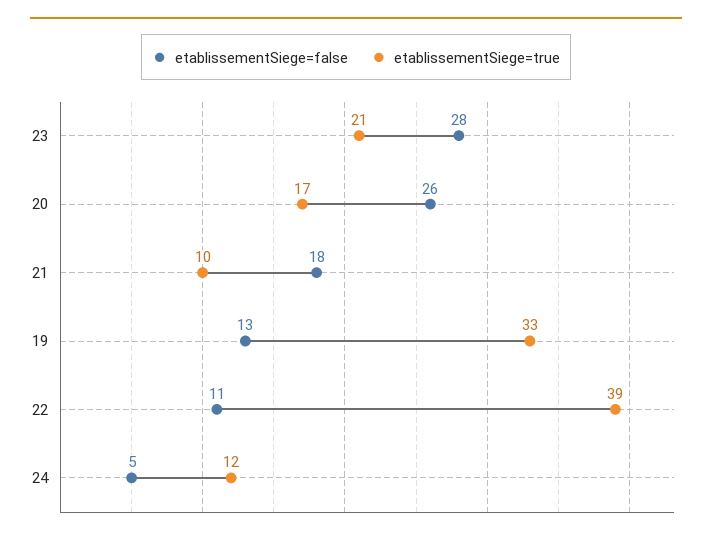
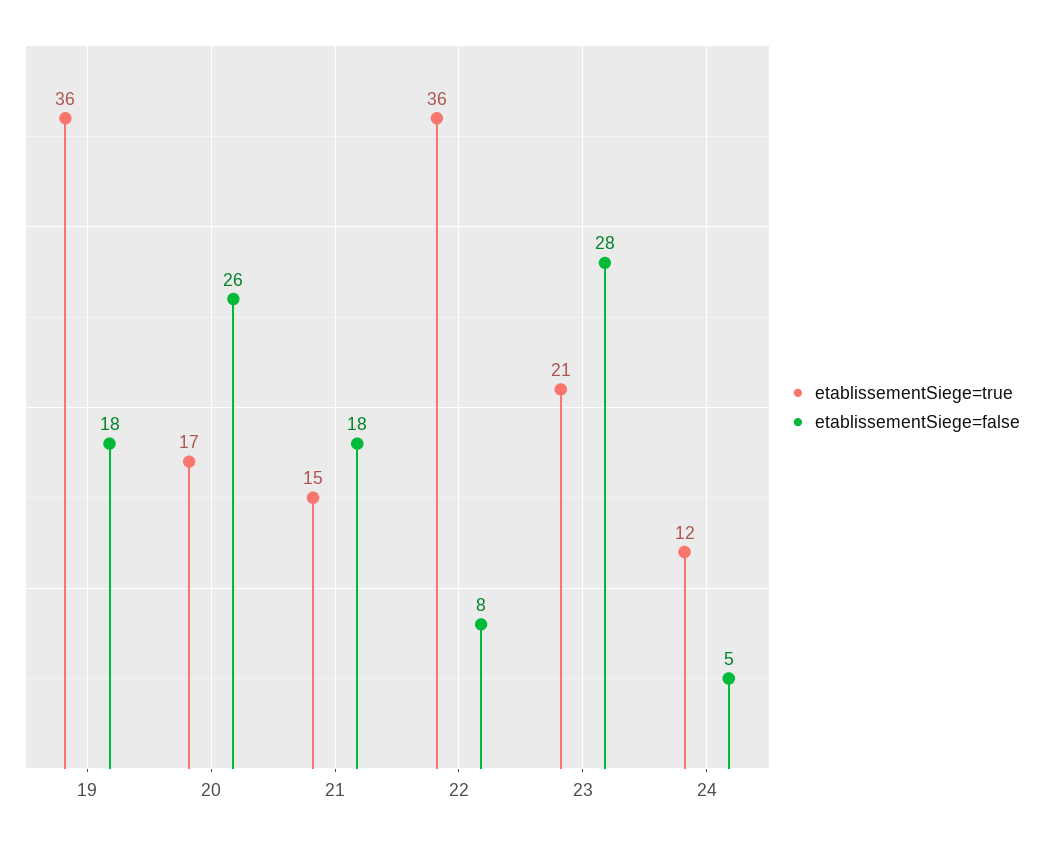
  {
    "etablissementSiege=false": {
      "23": 28,
      "20": 26,
      "21": 18,
-     "19": 13,
+     "19": 18,
-     "22": 11,
+     "22": 8,
      "24": 5
    },
    "etablissementSiege=true": {
      "23": 21,
      "20": 17,
-     "21": 10,
+     "21": 15,
-     "19": 33,
+     "19": 36,
-     "22": 39,
+     "22": 36,
      "24": 12
    }
  }

